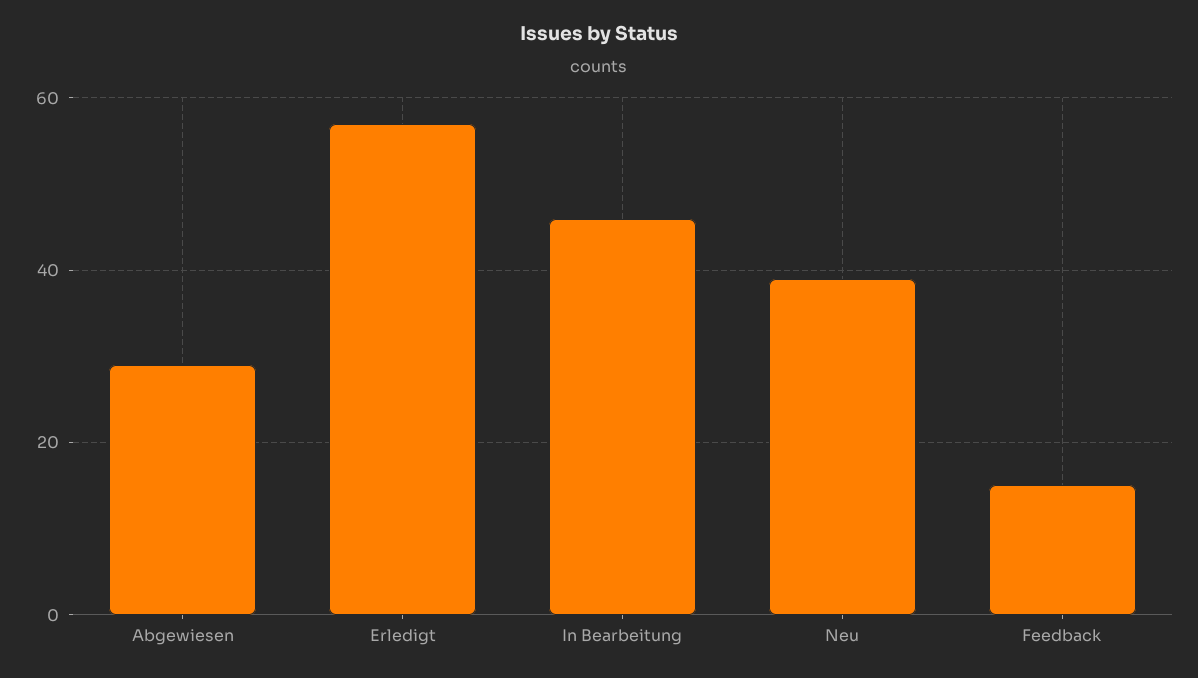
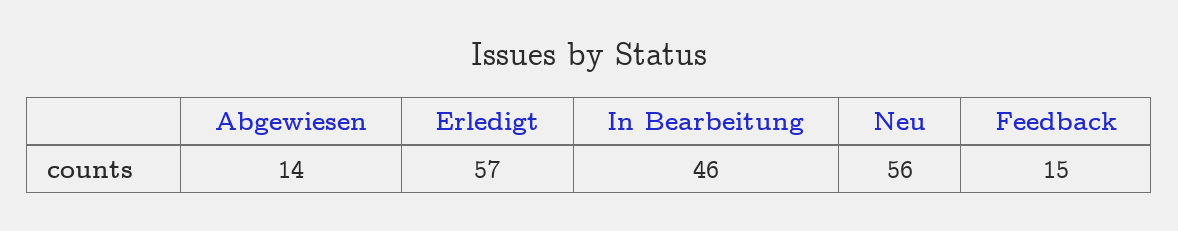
  {
-   "Abgewiesen": 30,
+   "Abgewiesen": 14,
    "Erledigt": 57,
    "In Bearbeitung": 46,
-   "Neu": 40,
+   "Neu": 56,
    "Feedback": 15
  }

